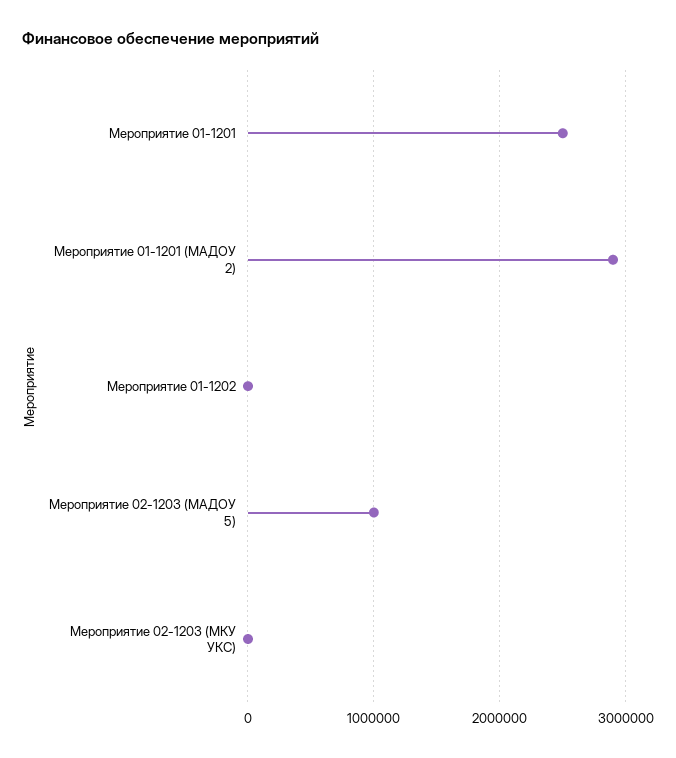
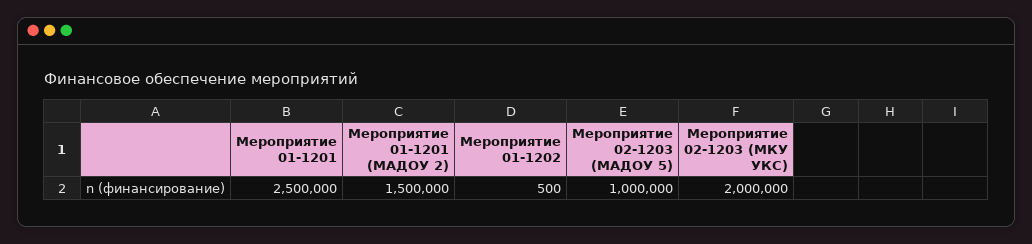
  {
    "Мероприятие 01-1201": 2500000,
-   "Мероприятие 01-1201 (МАДОУ 2)": 2900000,
+   "Мероприятие 01-1201 (МАДОУ 2)": 1500000,
    "Мероприятие 01-1202": 500,
    "Мероприятие 02-1203 (МАДОУ 5)": 1000000,
-   "Мероприятие 02-1203 (МКУ УКС)": 0
+   "Мероприятие 02-1203 (МКУ УКС)": 2000000
  }

